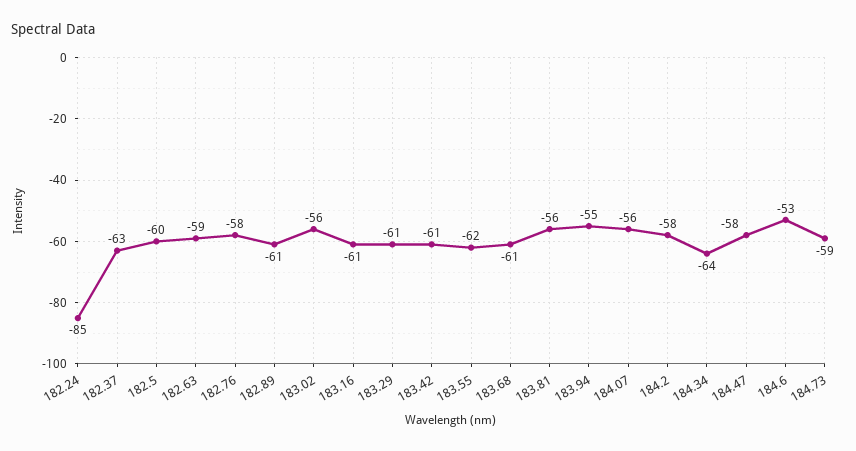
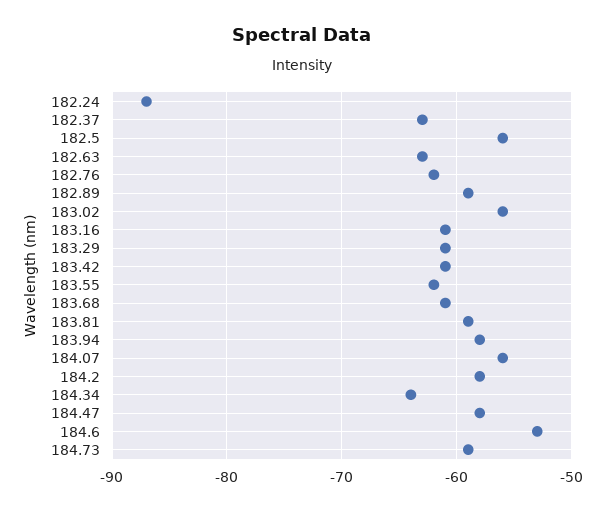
  {
-   "182.24": -85,
+   "182.24": -87,
    "182.37": -63,
-   "182.5": -60,
+   "182.5": -56,
-   "182.63": -59,
+   "182.63": -63,
-   "182.76": -58,
+   "182.76": -62,
-   "182.89": -61,
+   "182.89": -59,
    "183.02": -56,
    "183.16": -61,
    "183.29": -61,
    "183.42": -61,
    "183.55": -62,
    "183.68": -61,
-   "183.81": -56,
+   "183.81": -59,
-   "183.94": -55,
+   "183.94": -58,
    "184.07": -56,
    "184.2": -58,
    "184.34": -64,
    "184.47": -58,
    "184.6": -53,
    "184.73": -59
  }

